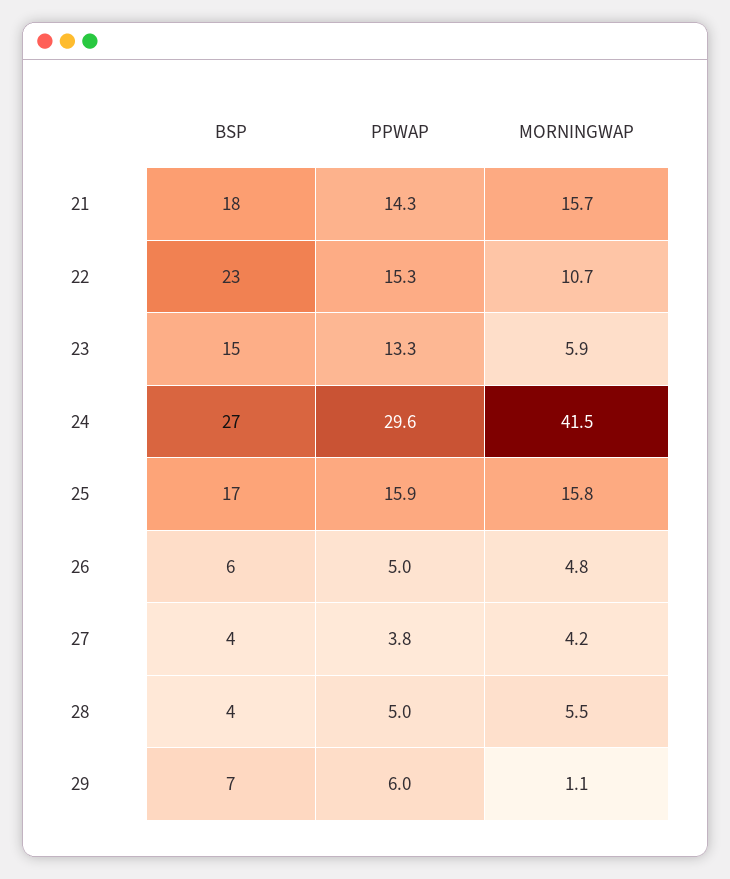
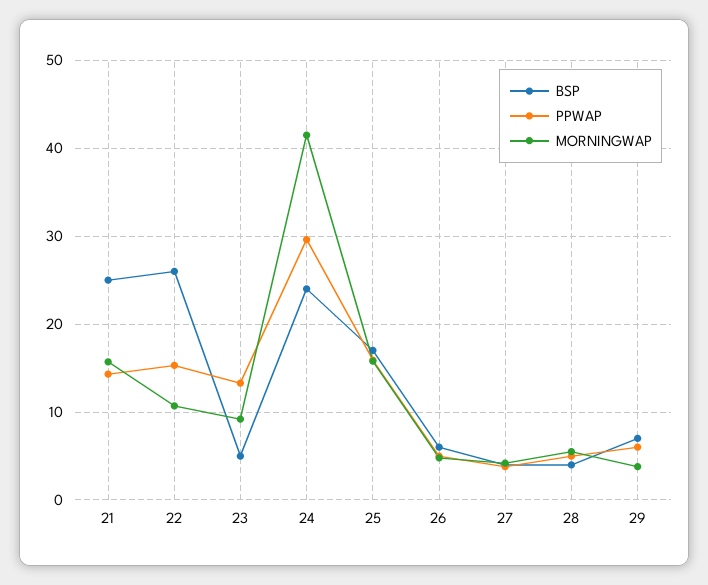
  {
    "BSP": {
-     "21": 18,
+     "21": 25,
-     "22": 23,
+     "22": 26,
-     "23": 15,
+     "23": 5,
-     "24": 27,
+     "24": 24,
      "25": 17,
      "26": 6,
      "27": 4,
      "28": 4,
      "29": 7
    },
    "PPWAP": {
      "21": 14.3,
      "22": 15.3,
      "23": 13.3,
      "24": 29.6,
      "25": 15.9,
      "26": 5,
      "27": 3.8,
      "28": 5,
      "29": 6
    },
    "MORNINGWAP": {
      "21": 15.7,
      "22": 10.7,
-     "23": 5.9,
+     "23": 9,
      "24": 41.5,
      "25": 15.8,
      "26": 4.8,
      "27": 4.2,
      "28": 5.5,
-     "29": 1.1
+     "29": 4
    }
  }

